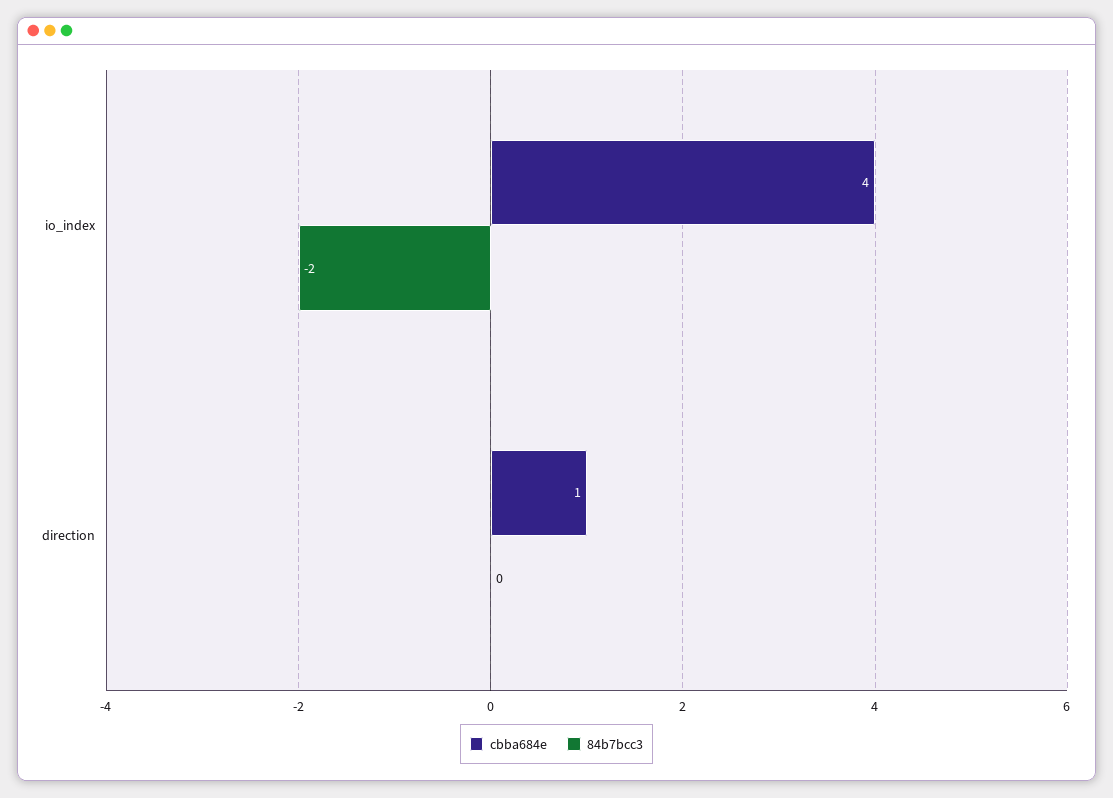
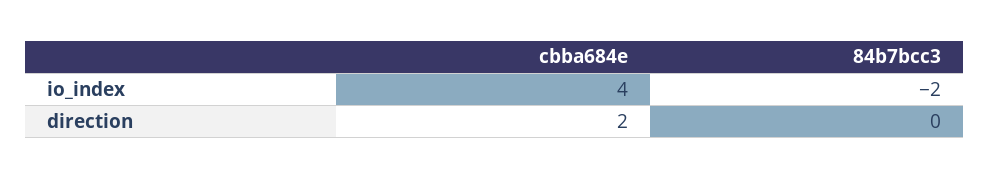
  {
    "cbba684e": {
      "io_index": 4,
-     "direction": 1
+     "direction": 2
    },
    "84b7bcc3": {
      "io_index": -2,
      "direction": 0
    }
  }

